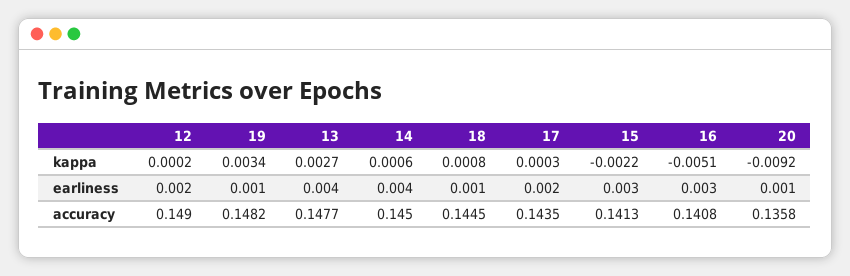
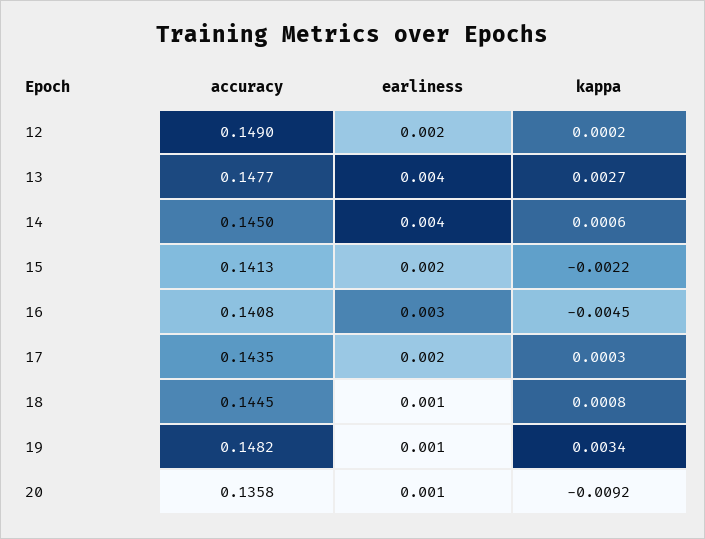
  {
    "12": {
      "kappa": 0.0002,
      "earliness": 0.002,
      "accuracy": 0.149
    },
    "19": {
      "kappa": 0.0034,
      "earliness": 0.001,
      "accuracy": 0.1482
    },
    "13": {
      "kappa": 0.0027,
      "earliness": 0.004,
      "accuracy": 0.1477
    },
    "14": {
      "kappa": 0.0006,
      "earliness": 0.004,
      "accuracy": 0.145
    },
    "18": {
      "kappa": 0.0008,
      "earliness": 0.001,
      "accuracy": 0.1445
    },
    "17": {
      "kappa": 0.0003,
      "earliness": 0.002,
      "accuracy": 0.1435
    },
    "15": {
      "kappa": -0.0022,
-     "earliness": 0.003,
+     "earliness": 0.002,
      "accuracy": 0.1413
    },
    "16": {
-     "kappa": -0.0051,
+     "kappa": -0.0045,
      "earliness": 0.003,
      "accuracy": 0.1408
    },
    "20": {
      "kappa": -0.0092,
      "earliness": 0.001,
      "accuracy": 0.1358
    }
  }

